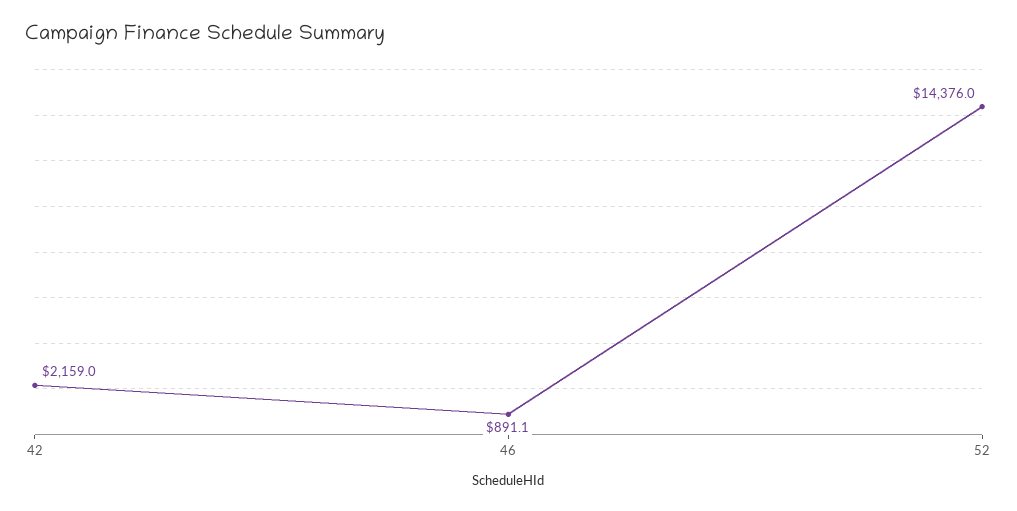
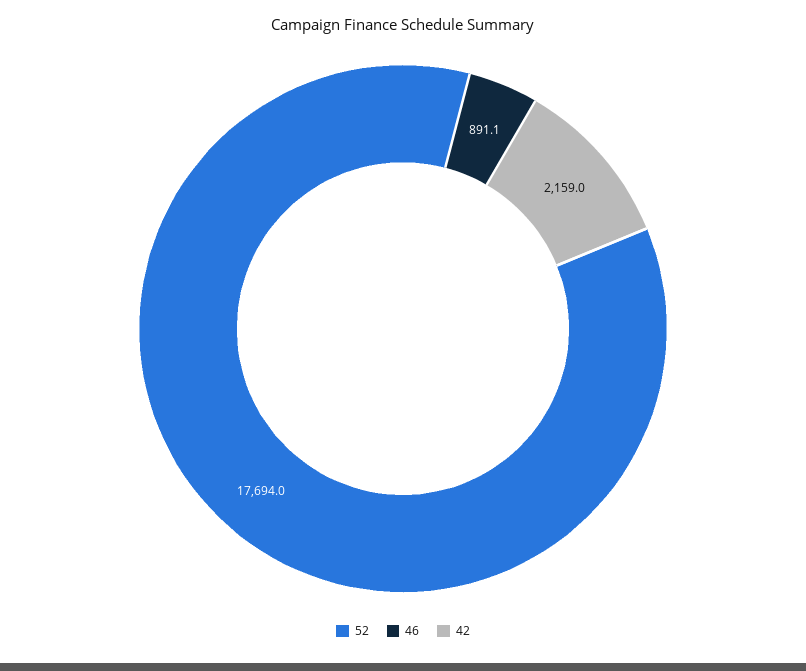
  {
    "42": 2159,
    "46": 891.1,
-   "52": 14376
+   "52": 17694
  }

